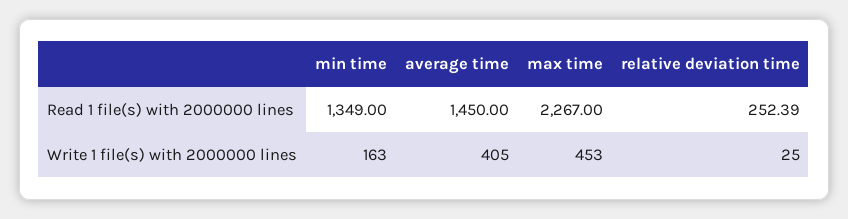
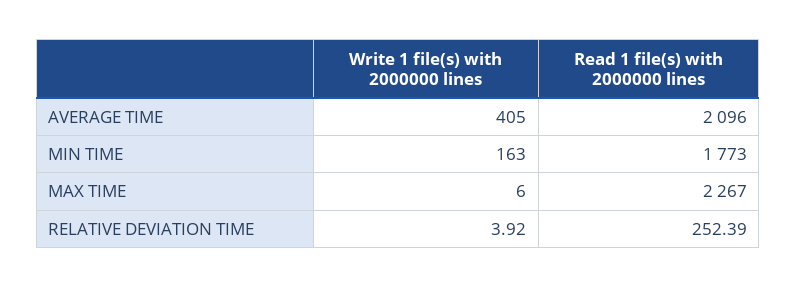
  {
    "min time": {
-     "Read 1 file(s) with 2000000 lines": 1349,
+     "Read 1 file(s) with 2000000 lines": 1773,
      "Write 1 file(s) with 2000000 lines": 163
    },
    "average time": {
-     "Read 1 file(s) with 2000000 lines": 1450,
+     "Read 1 file(s) with 2000000 lines": 2096,
      "Write 1 file(s) with 2000000 lines": 405
    },
    "max time": {
      "Read 1 file(s) with 2000000 lines": 2267,
-     "Write 1 file(s) with 2000000 lines": 453
+     "Write 1 file(s) with 2000000 lines": 6
    },
    "relative deviation time": {
      "Read 1 file(s) with 2000000 lines": 252.39,
-     "Write 1 file(s) with 2000000 lines": 25
+     "Write 1 file(s) with 2000000 lines": 3.92
    }
  }

